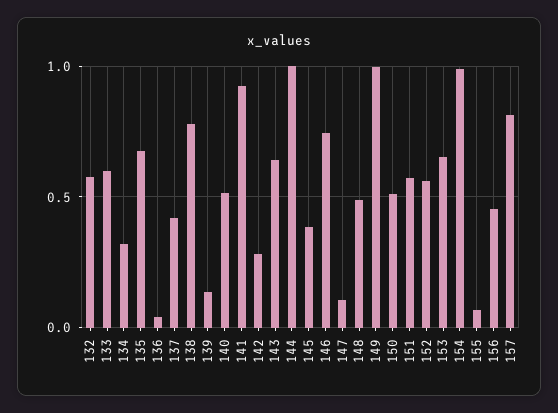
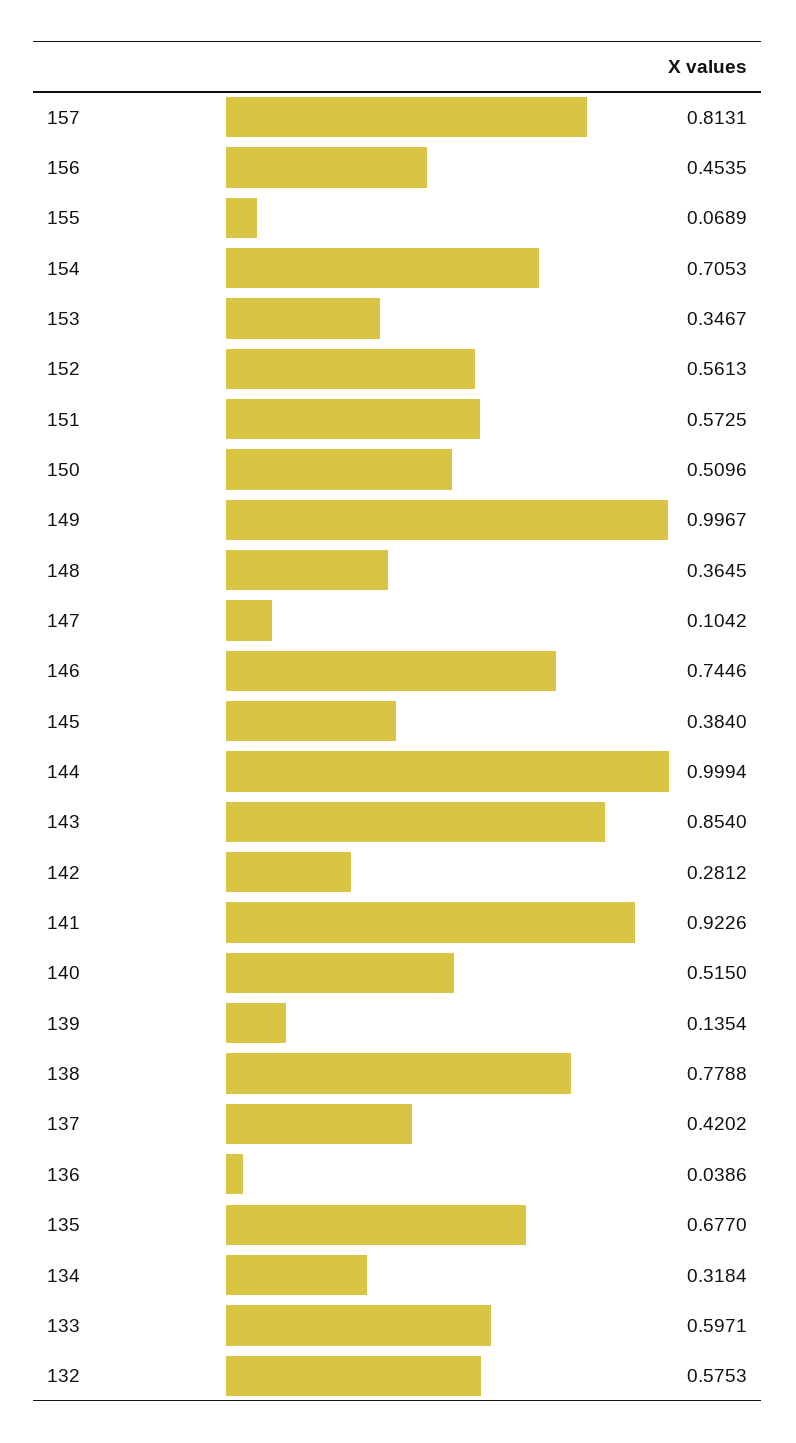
  {
    "132": 0.5753,
    "133": 0.5971,
    "134": 0.3184,
    "135": 0.677,
    "136": 0.0386,
    "137": 0.4202,
    "138": 0.7788,
    "139": 0.1354,
    "140": 0.515,
    "141": 0.9226,
    "142": 0.2812,
-   "143": 0.65,
+   "143": 0.854,
    "144": 0.9994,
    "145": 0.384,
    "146": 0.7446,
    "147": 0.1042,
-   "148": 0.5,
+   "148": 0.3645,
    "149": 0.9967,
    "150": 0.5096,
    "151": 0.5725,
    "152": 0.5613,
-   "153": 0.65,
+   "153": 0.3467,
-   "154": 1,
+   "154": 0.7053,
    "155": 0.0689,
    "156": 0.4535,
    "157": 0.8131
  }

